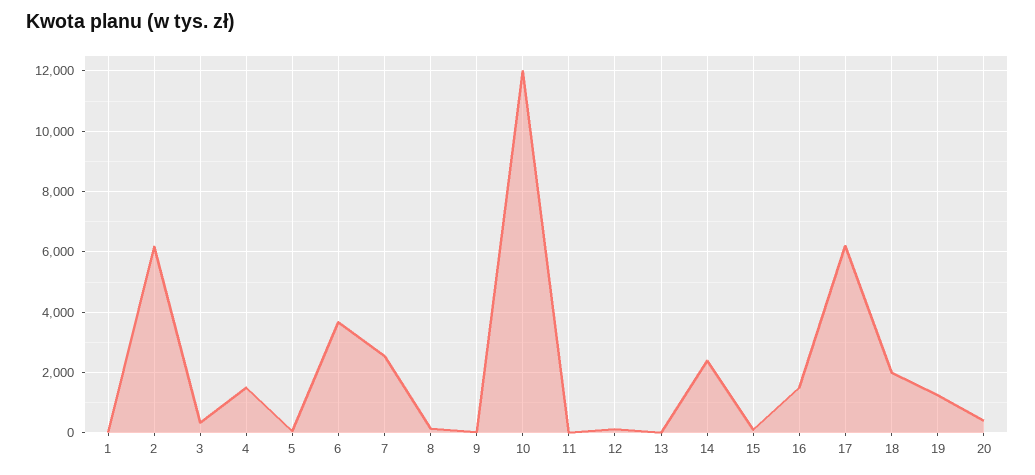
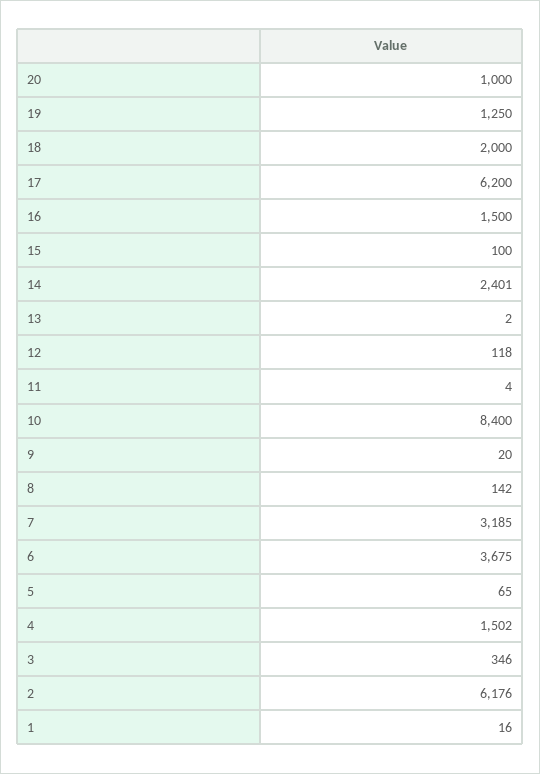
  {
    "1": 16,
    "2": 6176,
    "3": 346,
    "4": 1502,
    "5": 65,
    "6": 3675,
-   "7": 2600,
+   "7": 3185,
    "8": 142,
    "9": 20,
-   "10": 12000,
+   "10": 8400,
    "11": 4,
    "12": 118,
    "13": 2,
    "14": 2401,
    "15": 100,
    "16": 1500,
    "17": 6200,
    "18": 2000,
    "19": 1250,
-   "20": 400
+   "20": 1000
  }

